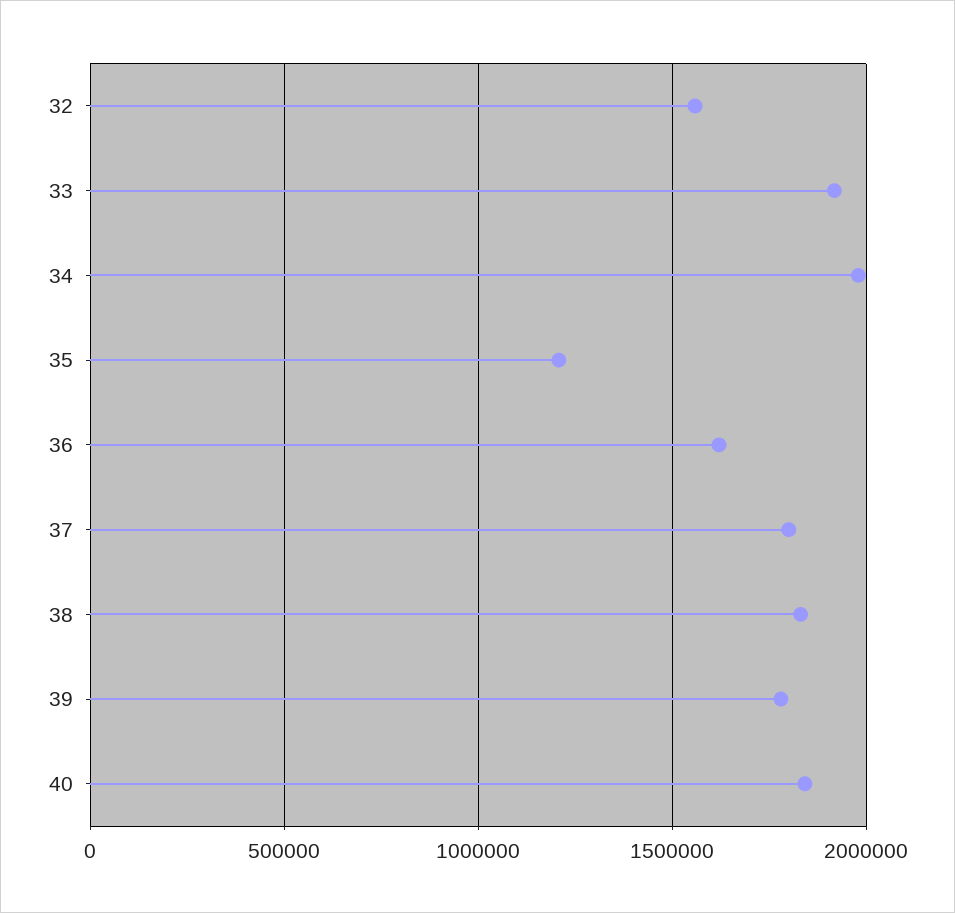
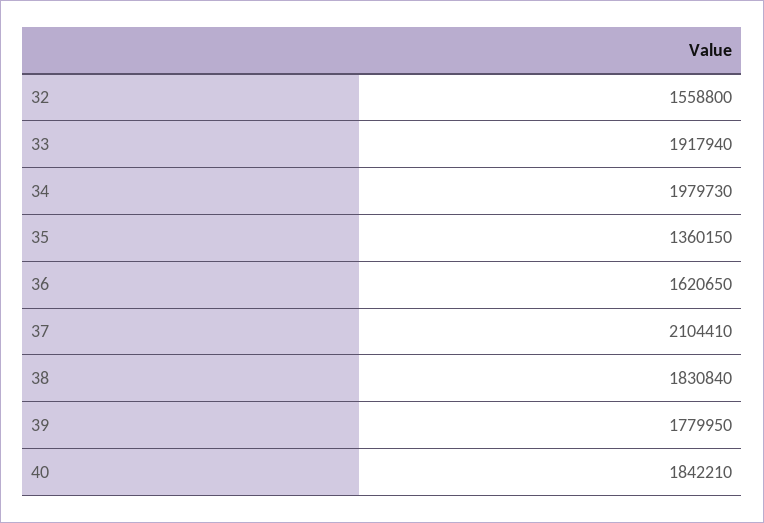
  {
    "32": 1558800,
    "33": 1917940,
    "34": 1979730,
-   "35": 1200000,
+   "35": 1360150,
    "36": 1620650,
-   "37": 1800000,
+   "37": 2104410,
    "38": 1830840,
    "39": 1779950,
    "40": 1842210
  }

